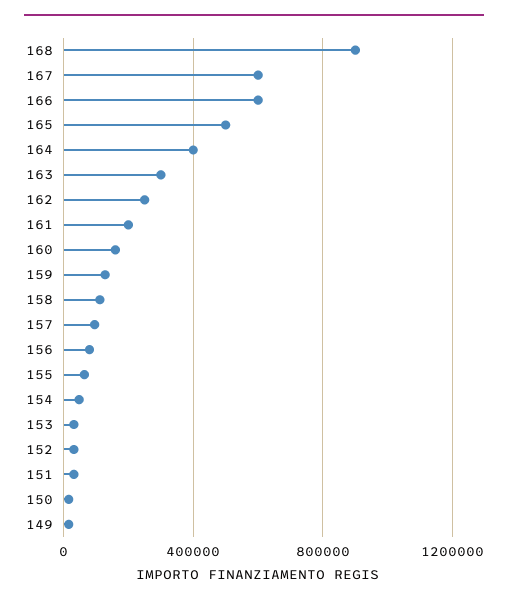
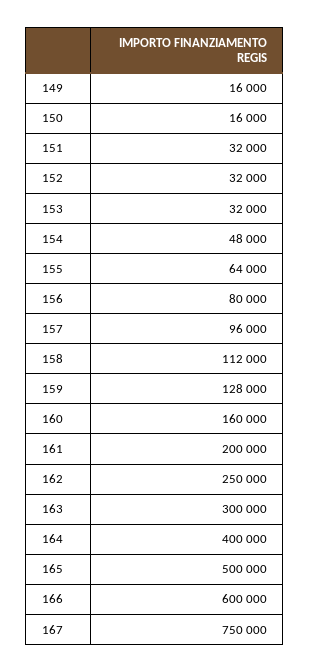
  {
-   "168": 900000,
-   "167": 600000,
+   "167": 750000,
    "166": 600000,
    "165": 500000,
    "164": 400000,
    "163": 300000,
    "162": 250000,
    "161": 200000,
    "160": 160000,
    "159": 128000,
    "158": 112000,
    "157": 96000,
    "156": 80000,
    "155": 64000,
    "154": 48000,
    "153": 32000,
    "152": 32000,
    "151": 32000,
    "150": 16000,
    "149": 16000
  }

